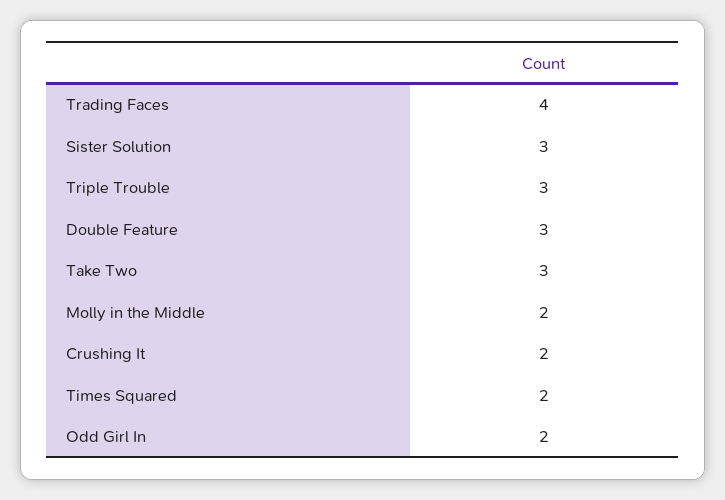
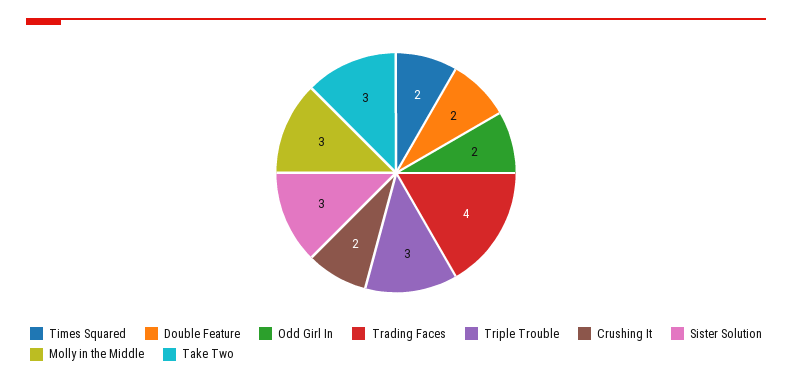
  {
    "Trading Faces": 4,
    "Sister Solution": 3,
    "Triple Trouble": 3,
-   "Double Feature": 3,
+   "Double Feature": 2,
    "Take Two": 3,
-   "Molly in the Middle": 2,
+   "Molly in the Middle": 3,
    "Crushing It": 2,
    "Times Squared": 2,
    "Odd Girl In": 2
  }

